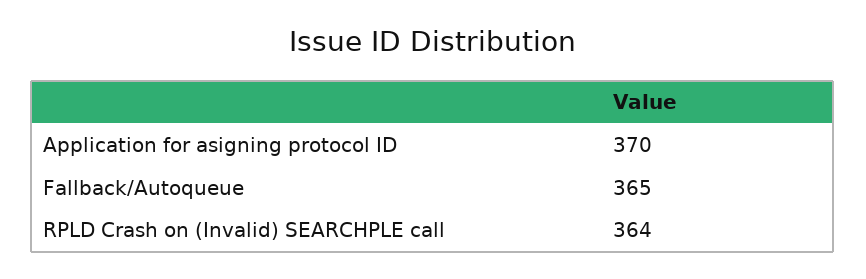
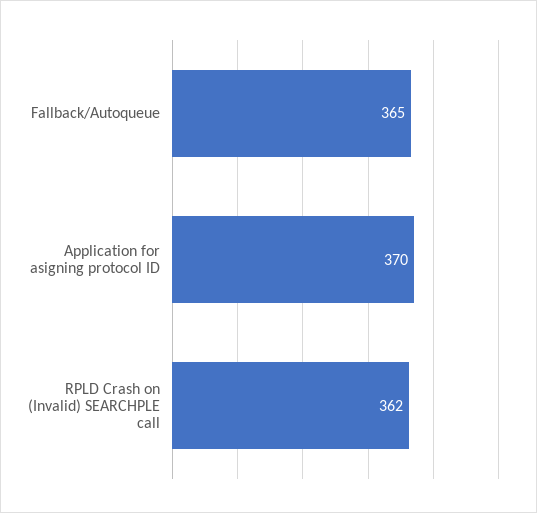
  {
    "Application for asigning protocol ID": 370,
    "Fallback/Autoqueue": 365,
-   "RPLD Crash on (Invalid) SEARCHPLE call": 364
+   "RPLD Crash on (Invalid) SEARCHPLE call": 362
  }

